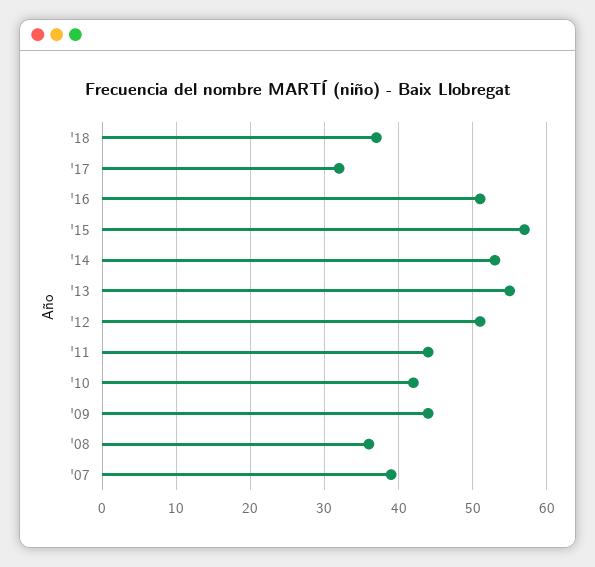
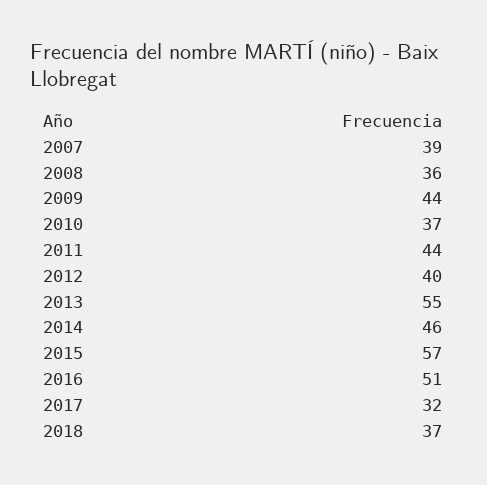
  {
    "'18": 37,
    "'17": 32,
    "'16": 51,
    "'15": 57,
-   "'14": 53,
+   "'14": 46,
    "'13": 55,
-   "'12": 51,
+   "'12": 40,
    "'11": 44,
-   "'10": 42,
+   "'10": 37,
    "'09": 44,
    "'08": 36,
    "'07": 39
  }

